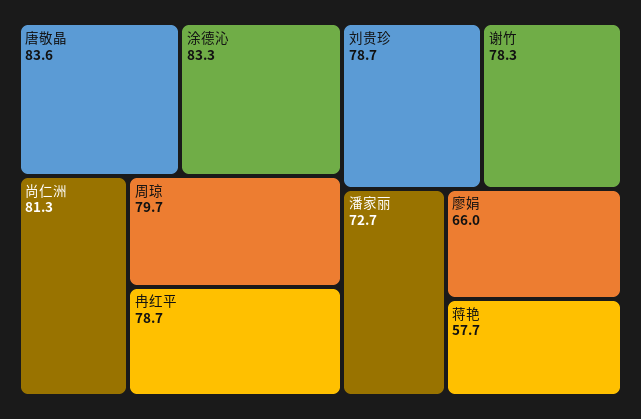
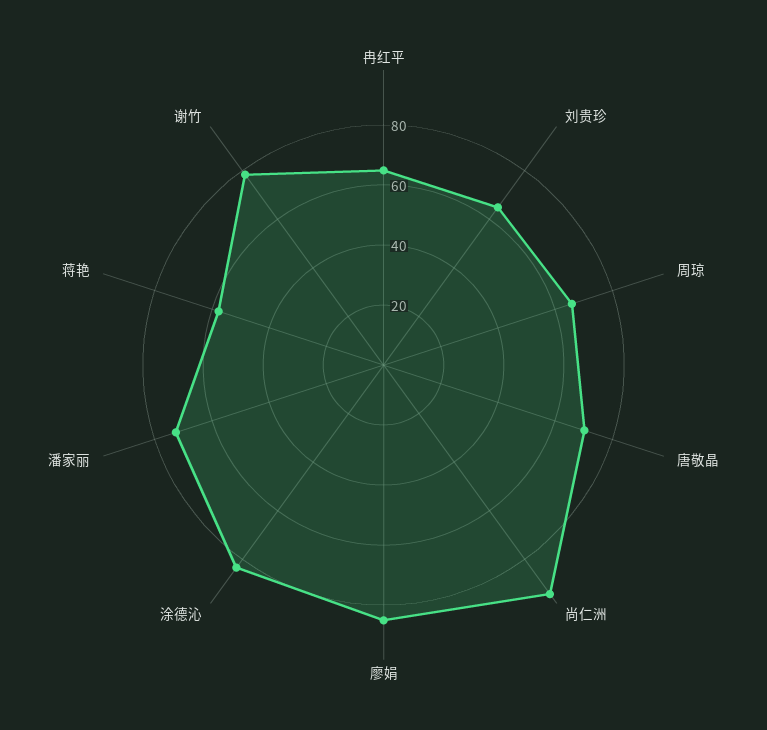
  {
-   "唐敬晶": 83.6,
+   "唐敬晶": 70,
    "涂德沁": 83.3,
-   "尚仁洲": 81.3,
+   "尚仁洲": 95,
-   "周琼": 79.7,
+   "周琼": 65,
-   "冉红平": 78.7,
+   "冉红平": 65,
-   "刘贵珍": 78.7,
+   "刘贵珍": 65,
    "谢竹": 78.3,
    "潘家丽": 72.7,
-   "廖娟": 66,
+   "廖娟": 85,
    "蒋艳": 57.7
  }

